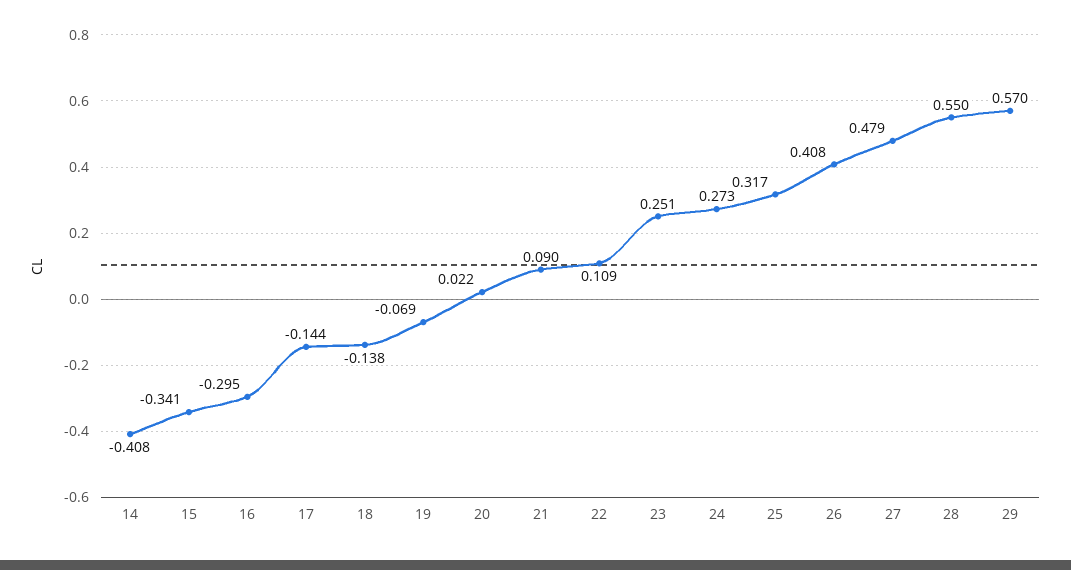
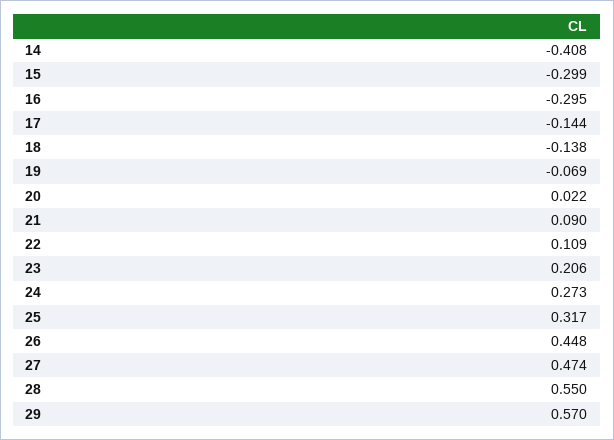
  {
    "14": -0.408,
-   "15": -0.341,
+   "15": -0.299,
    "16": -0.295,
    "17": -0.144,
    "18": -0.138,
    "19": -0.069,
    "20": 0.022,
    "21": 0.09,
    "22": 0.109,
-   "23": 0.251,
+   "23": 0.206,
    "24": 0.273,
    "25": 0.317,
-   "26": 0.408,
+   "26": 0.448,
-   "27": 0.479,
+   "27": 0.474,
    "28": 0.55,
    "29": 0.57
  }

